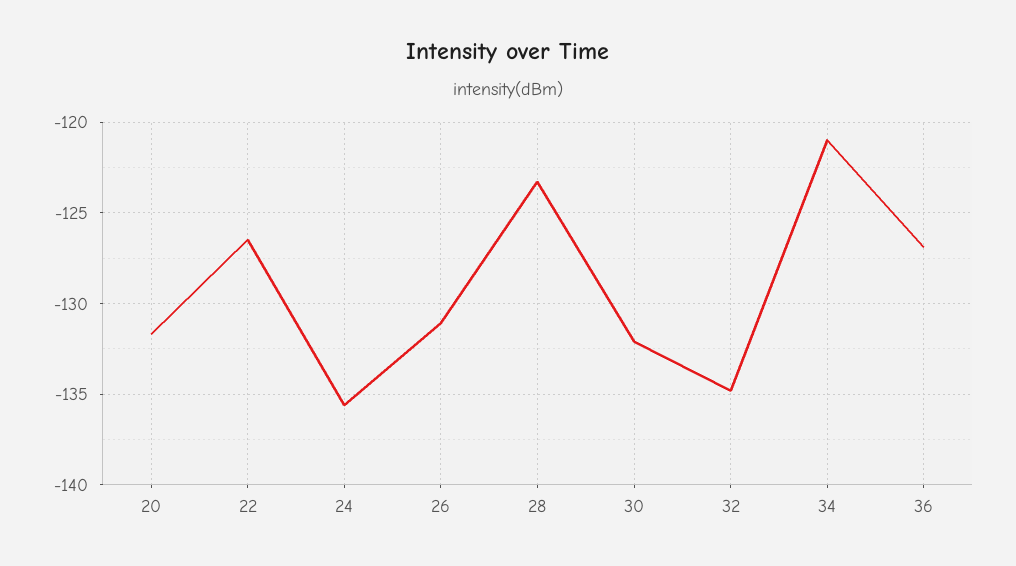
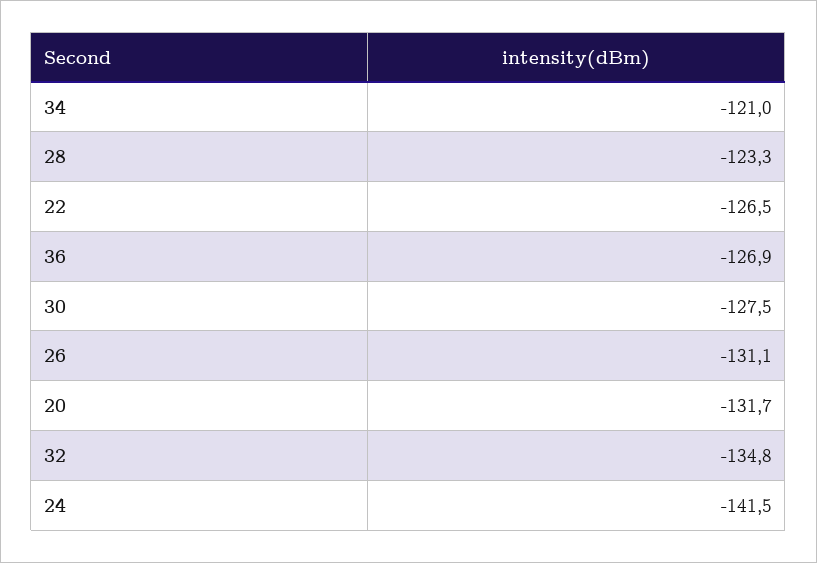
  {
    "20": -131.7,
    "22": -126.5,
-   "24": -135.5,
+   "24": -141.5,
    "26": -131.1,
    "28": -123.3,
-   "30": -132,
+   "30": -127.5,
    "32": -134.8,
    "34": -121,
    "36": -126.9
  }

